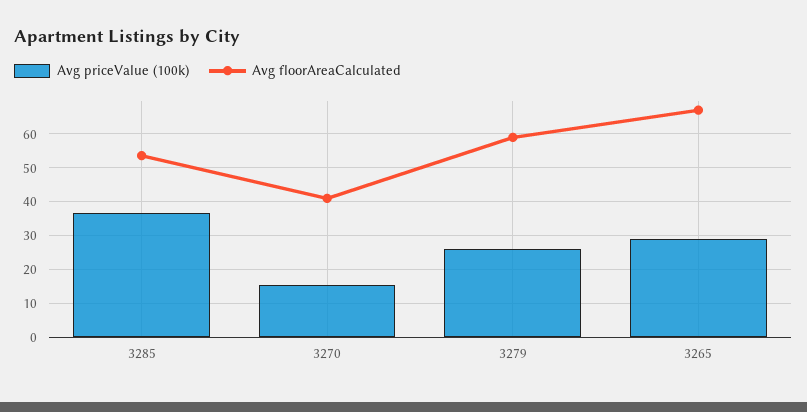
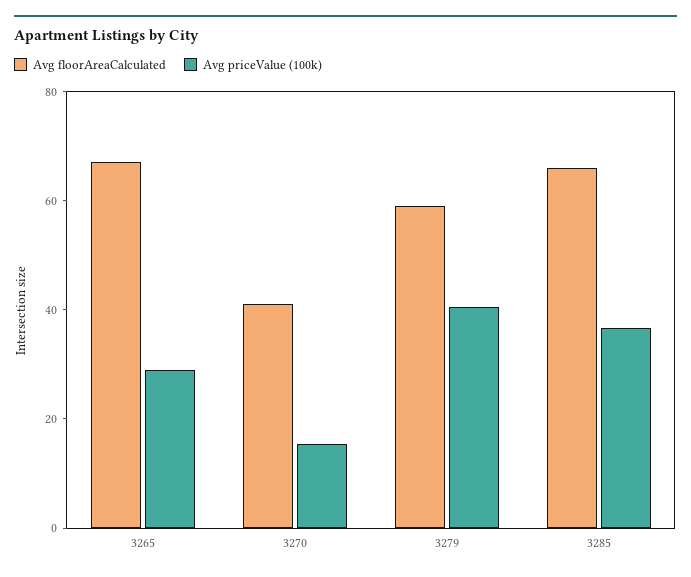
  {
    "Avg priceValue (100k)": {
      "3285": 36,
      "3270": 16,
-     "3279": 26,
+     "3279": 40,
      "3265": 30
    },
    "Avg floorAreaCalculated": {
-     "3285": 54,
+     "3285": 65,
      "3270": 42,
      "3279": 60,
      "3265": 68
    }
  }

